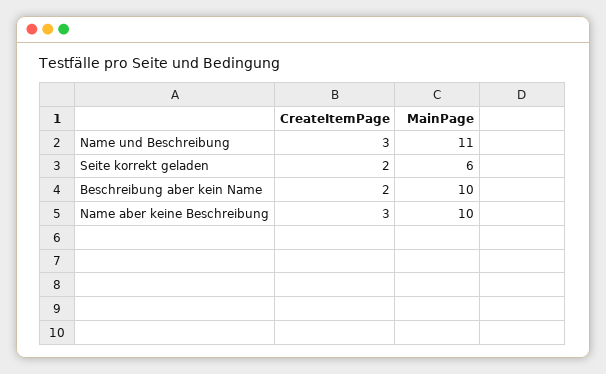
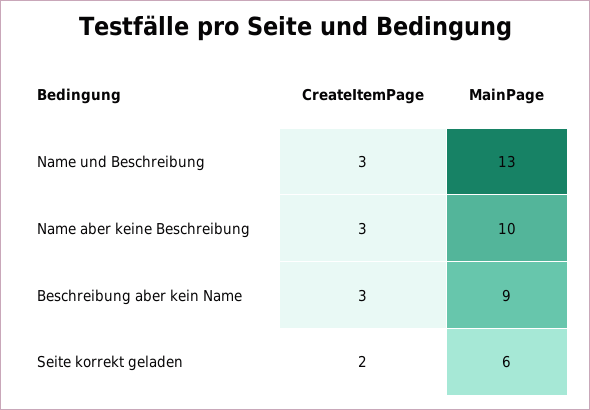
  {
    "CreateItemPage": {
      "Name und Beschreibung": 3,
      "Seite korrekt geladen": 2,
-     "Beschreibung aber kein Name": 2,
+     "Beschreibung aber kein Name": 3,
      "Name aber keine Beschreibung": 3
    },
    "MainPage": {
-     "Name und Beschreibung": 11,
+     "Name und Beschreibung": 13,
      "Seite korrekt geladen": 6,
-     "Beschreibung aber kein Name": 10,
+     "Beschreibung aber kein Name": 9,
      "Name aber keine Beschreibung": 10
    }
  }

